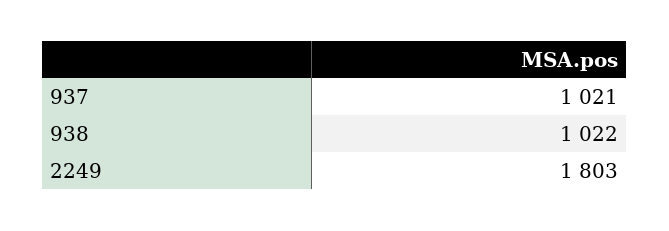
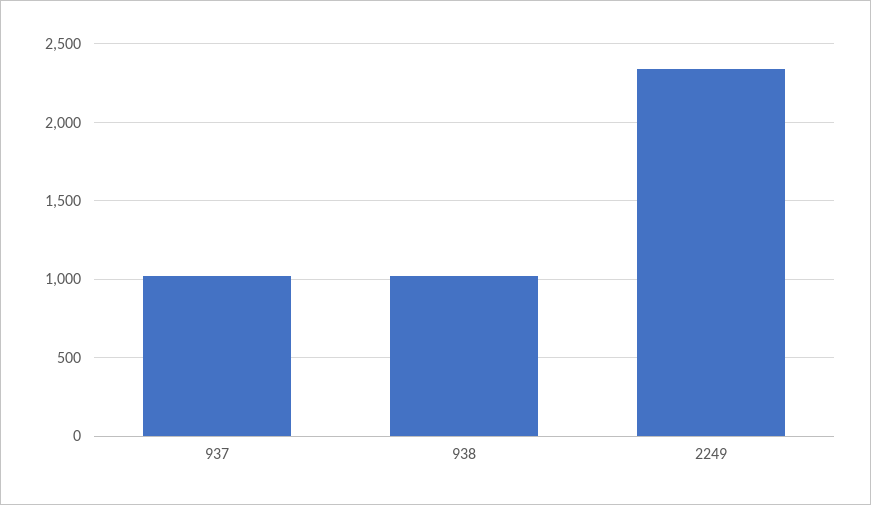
  {
    "937": 1021,
    "938": 1022,
-   "2249": 1803
+   "2249": 2350
  }

